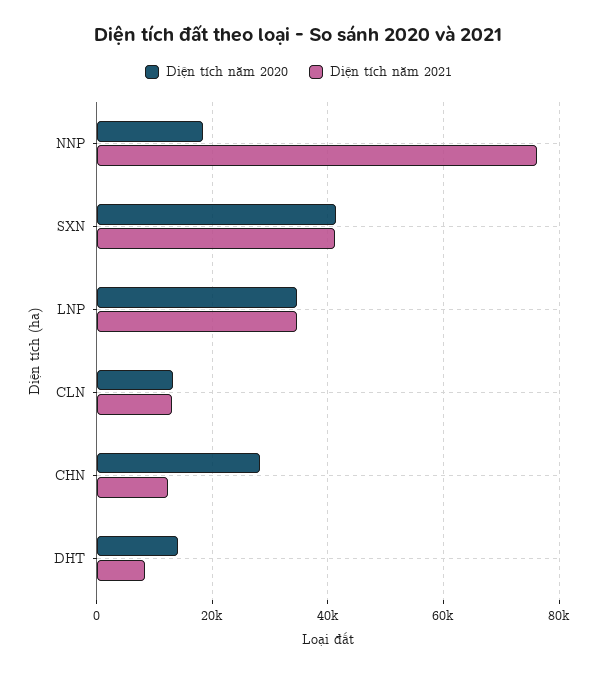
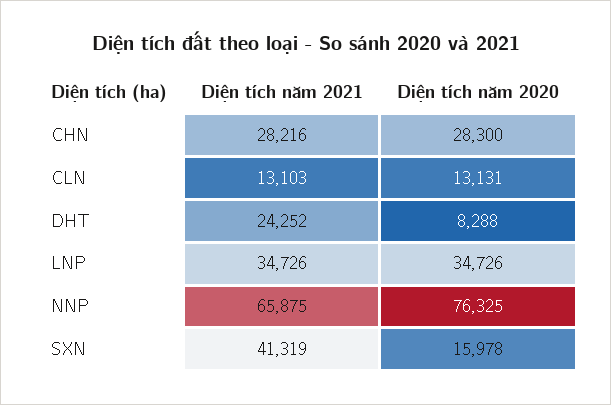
  {
    "Diện tích năm 2020": {
-     "NNP": 18000,
+     "NNP": 76325,
-     "SXN": 42000,
+     "SXN": 15978,
      "LNP": 34726,
      "CLN": 13131,
      "CHN": 28300,
-     "DHT": 14000
+     "DHT": 8288
    },
    "Diện tích năm 2021": {
-     "NNP": 76000,
+     "NNP": 65875,
      "SXN": 41319,
      "LNP": 34726,
      "CLN": 13103,
-     "CHN": 12000,
+     "CHN": 28216,
-     "DHT": 8000
+     "DHT": 24252
    }
  }

